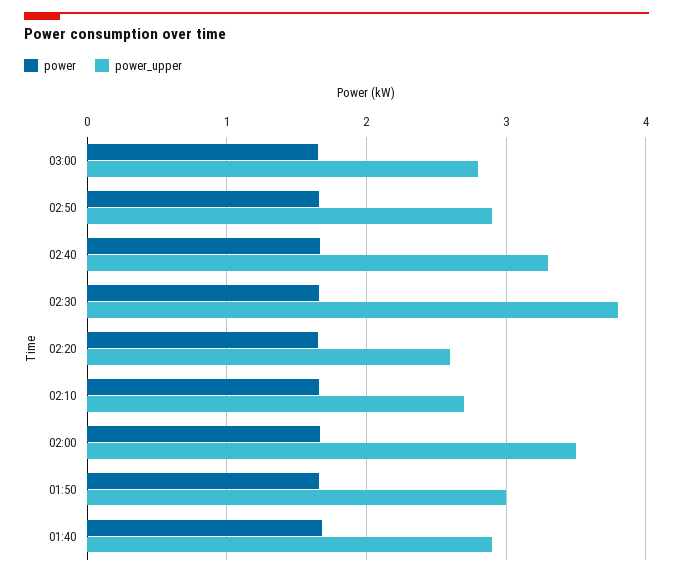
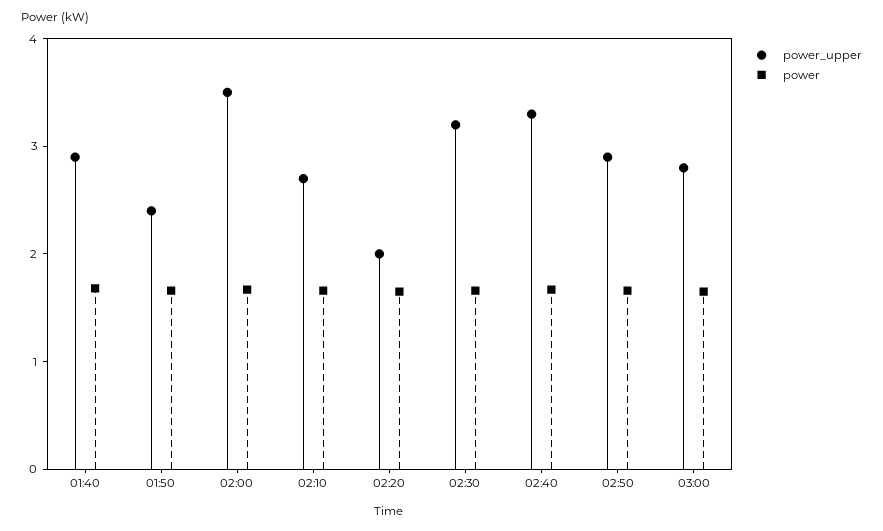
  {
    "power": {
      "03:00": 1.7,
      "02:50": 1.7,
      "02:40": 1.7,
      "02:30": 1.7,
      "02:20": 1.7,
      "02:10": 1.7,
      "02:00": 1.7,
      "01:50": 1.7,
      "01:40": 1.7
    },
    "power_upper": {
      "03:00": 2.8,
      "02:50": 2.9,
      "02:40": 3.3,
-     "02:30": 3.8,
+     "02:30": 3.2,
-     "02:20": 2.6,
+     "02:20": 2,
      "02:10": 2.7,
      "02:00": 3.5,
-     "01:50": 3,
+     "01:50": 2.4,
      "01:40": 2.9
    }
  }

